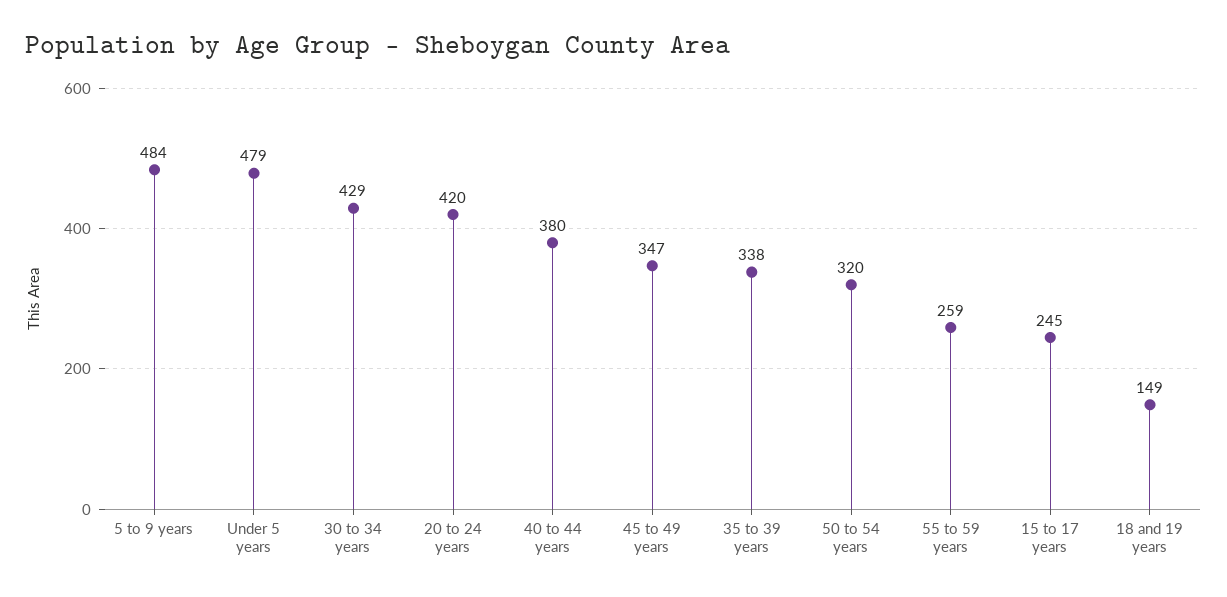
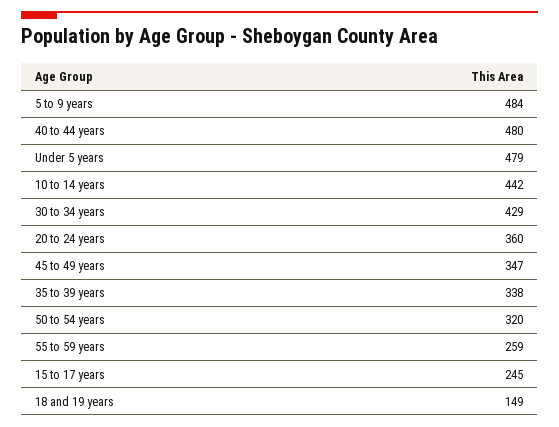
  {
    "5 to 9 years": 484,
    "Under 5 years": 479,
    "30 to 34 years": 429,
-   "20 to 24 years": 420,
+   "20 to 24 years": 360,
-   "40 to 44 years": 380,
+   "40 to 44 years": 480,
    "45 to 49 years": 347,
    "35 to 39 years": 338,
    "50 to 54 years": 320,
    "55 to 59 years": 259,
    "15 to 17 years": 245,
-   "18 and 19 years": 149
+   "18 and 19 years": 149,
+   "10 to 14 years": 442
  }

